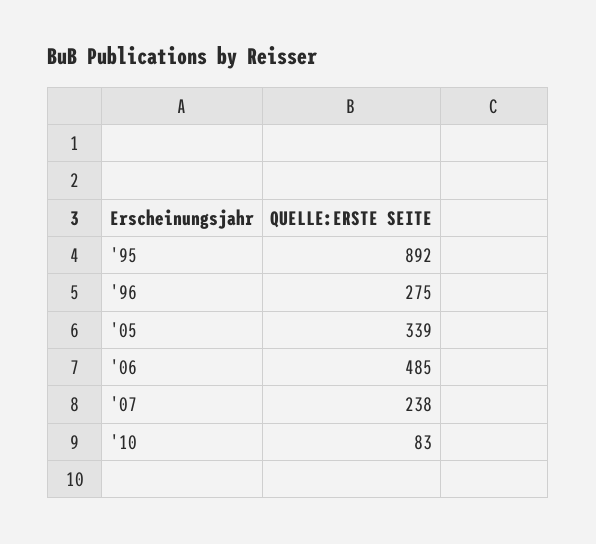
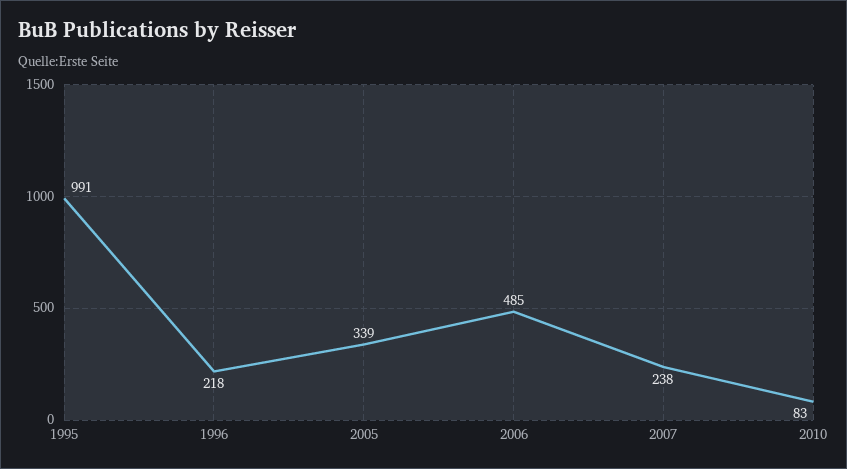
  {
-   "'95": 892,
+   "'95": 991,
-   "'96": 275,
+   "'96": 218,
    "'05": 339,
    "'06": 485,
    "'07": 238,
    "'10": 83
  }

